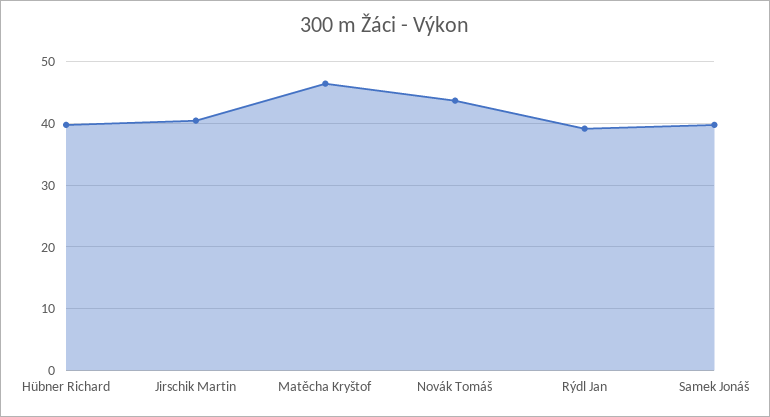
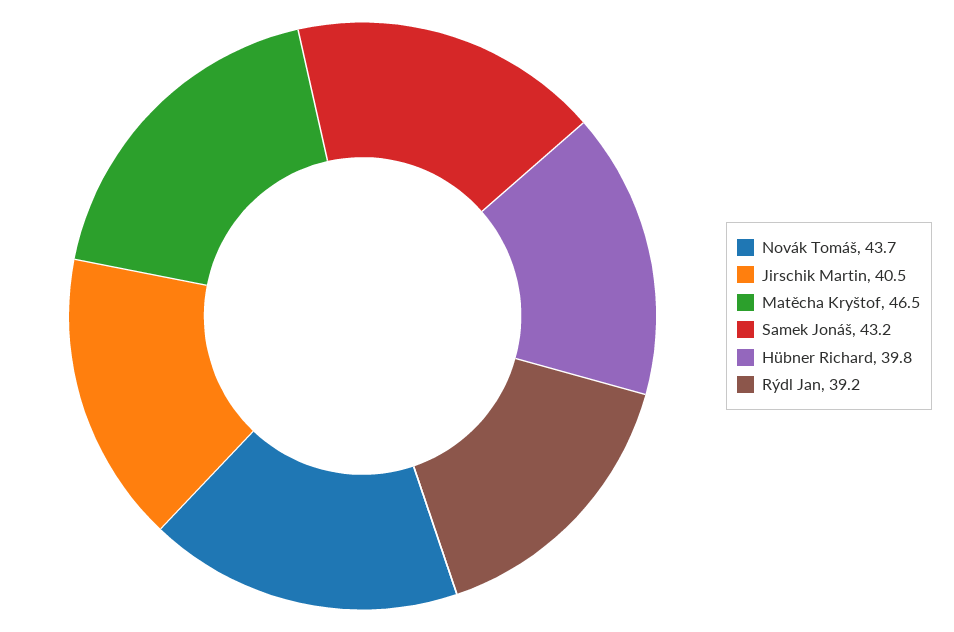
  {
    "Hübner Richard": 39.8,
    "Jirschik Martin": 40.5,
    "Matěcha Kryštof": 46.5,
    "Novák Tomáš": 43.7,
    "Rýdl Jan": 39.2,
-   "Samek Jonáš": 40
+   "Samek Jonáš": 43.2
  }

